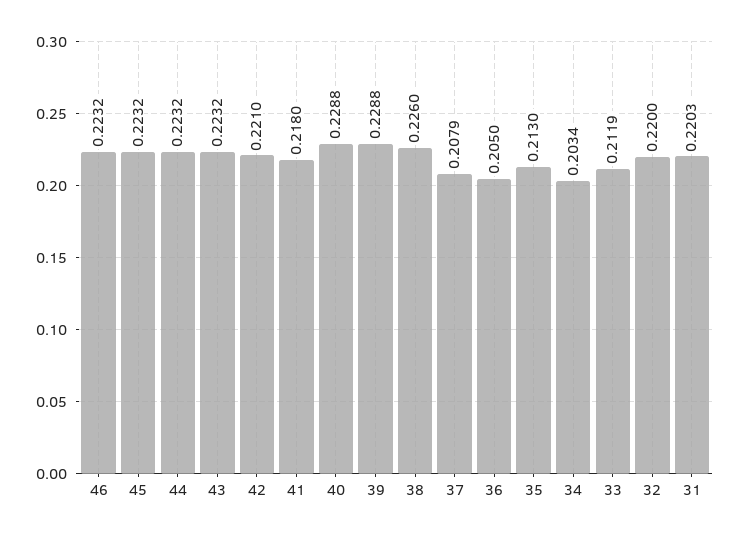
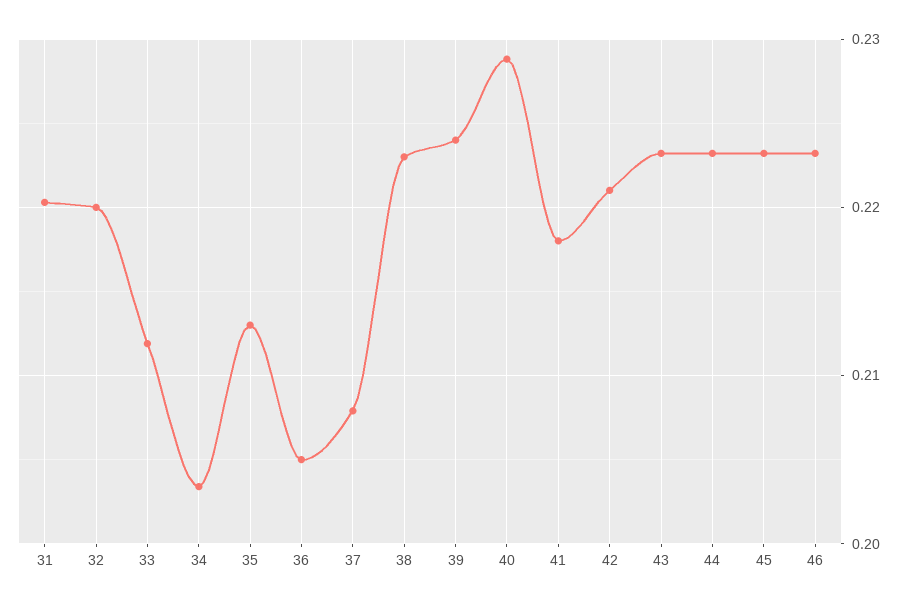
  {
    "46": 0.2232,
    "45": 0.2232,
    "44": 0.2232,
    "43": 0.2232,
    "42": 0.221,
    "41": 0.218,
    "40": 0.2288,
-   "39": 0.2288,
+   "39": 0.224,
-   "38": 0.226,
+   "38": 0.223,
    "37": 0.2079,
    "36": 0.205,
    "35": 0.213,
    "34": 0.2034,
    "33": 0.2119,
    "32": 0.22,
    "31": 0.2203
  }

